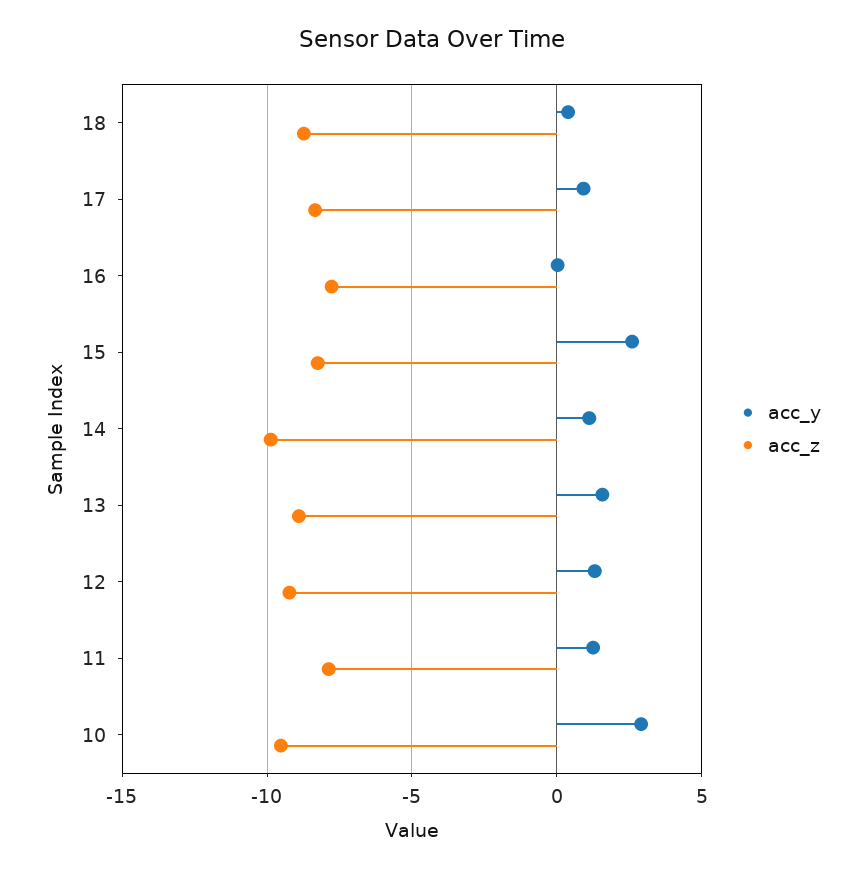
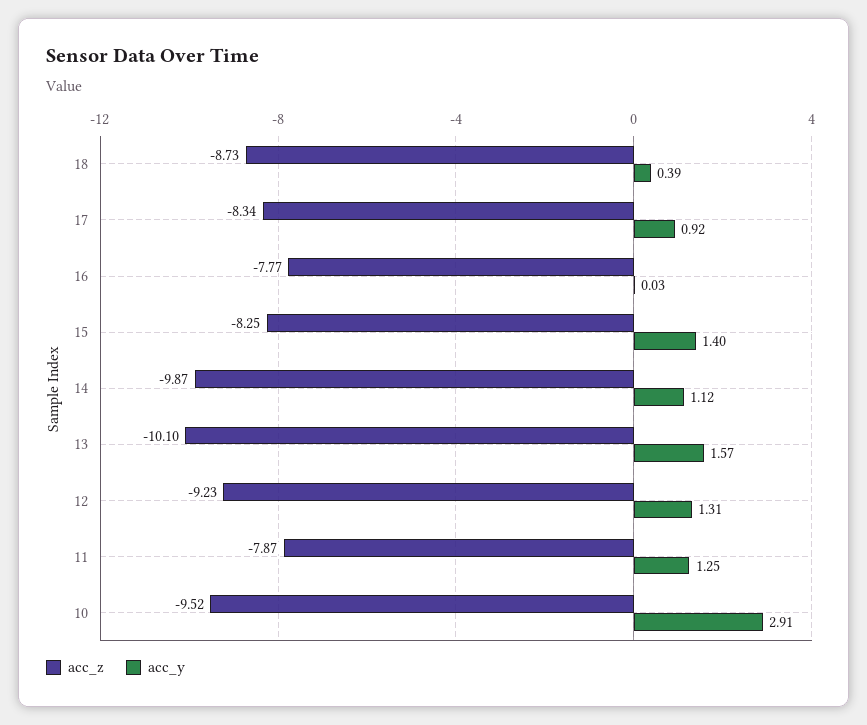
  {
    "acc_y": {
      "18": 0.39,
      "17": 0.92,
      "16": 0.03,
-     "15": 2.5,
+     "15": 1.4,
      "14": 1.12,
      "13": 1.57,
      "12": 1.31,
      "11": 1.25,
      "10": 2.91
    },
    "acc_z": {
      "18": -8.73,
      "17": -8.34,
      "16": -7.77,
      "15": -8.25,
      "14": -9.87,
-     "13": -9,
+     "13": -10.1,
      "12": -9.23,
      "11": -7.87,
      "10": -9.52
    }
  }

